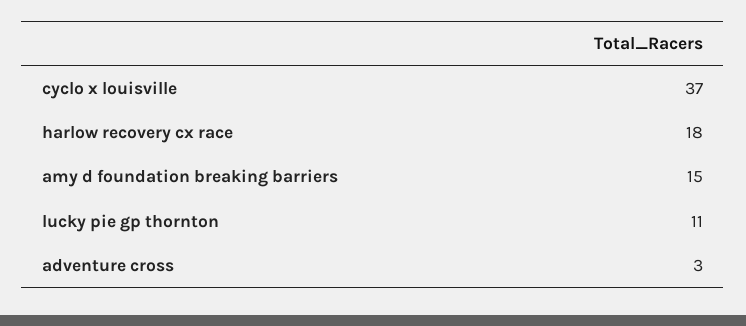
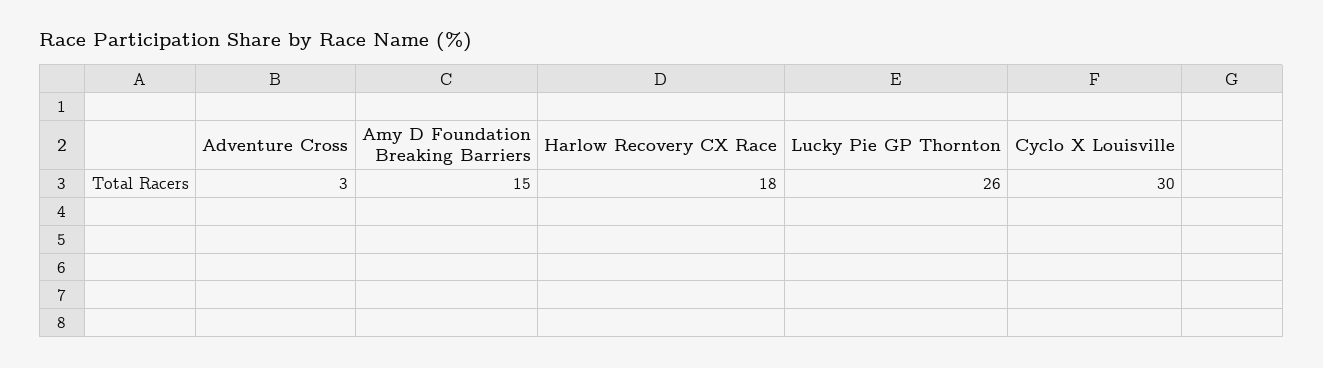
  {
-   "cyclo x louisville": 37,
+   "cyclo x louisville": 30,
    "harlow recovery cx race": 18,
    "amy d foundation breaking barriers": 15,
-   "lucky pie gp thornton": 11,
+   "lucky pie gp thornton": 26,
    "adventure cross": 3
  }

